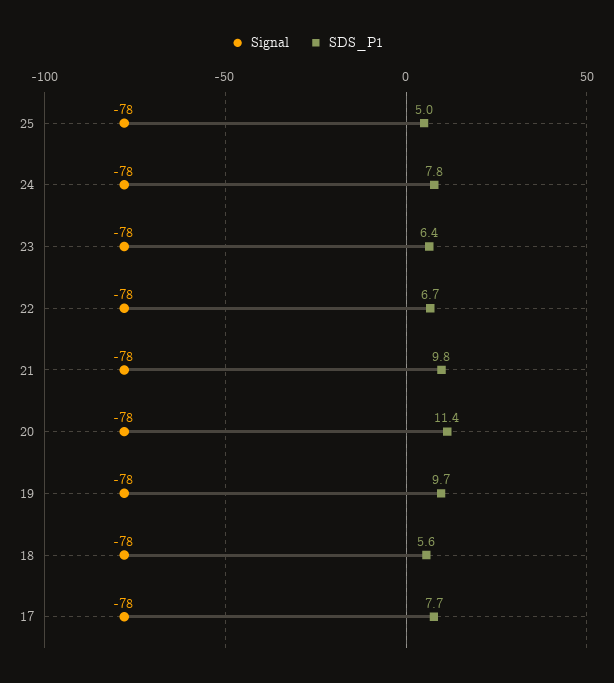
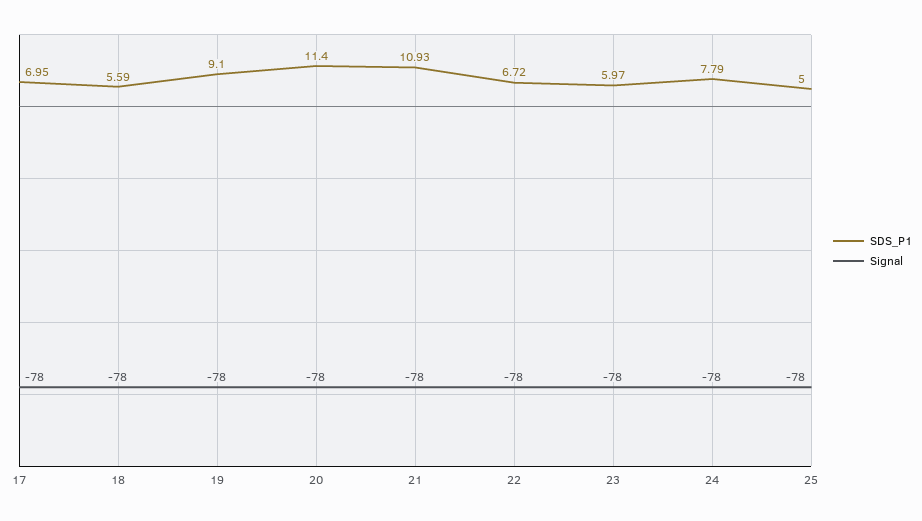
  {
    "Signal": {
      "25": -78,
      "24": -78,
      "23": -78,
      "22": -78,
      "21": -78,
      "20": -78,
      "19": -78,
      "18": -78,
      "17": -78
    },
    "SDS_P1": {
      "25": 5,
      "24": 7.79,
-     "23": 6.4,
+     "23": 5.97,
      "22": 6.72,
-     "21": 9.8,
+     "21": 10.93,
      "20": 11.4,
-     "19": 9.7,
+     "19": 9.1,
      "18": 5.59,
-     "17": 7.7
+     "17": 6.95
    }
  }

